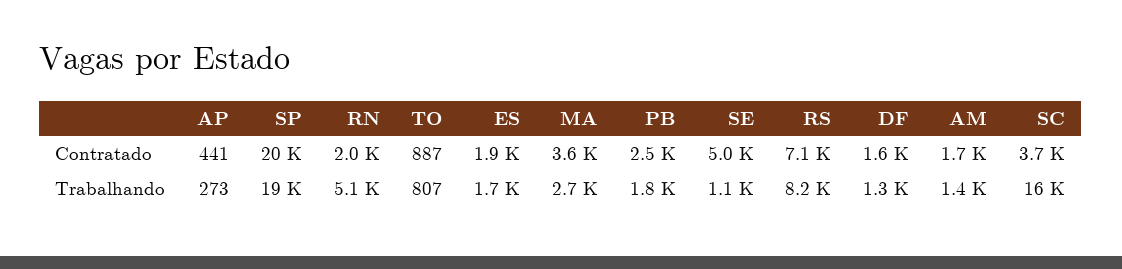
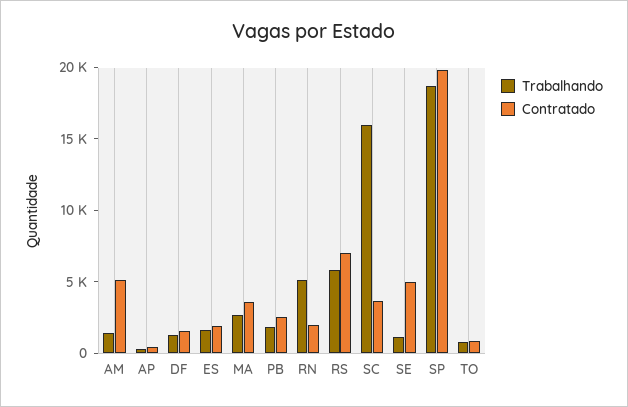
  {
    "Contratado": {
      "AP": 441,
      "SP": 20000,
      "RN": 2000,
      "TO": 887,
      "ES": 1900,
      "MA": 3600,
      "PB": 2500,
      "SE": 5000,
      "RS": 7100,
      "DF": 1600,
-     "AM": 1700,
+     "AM": 5000,
      "SC": 3700
    },
    "Trabalhando": {
      "AP": 273,
      "SP": 19000,
      "RN": 5100,
      "TO": 807,
      "ES": 1700,
      "MA": 2700,
      "PB": 1800,
      "SE": 1100,
-     "RS": 8200,
+     "RS": 6000,
      "DF": 1300,
      "AM": 1400,
      "SC": 16000
    }
  }

